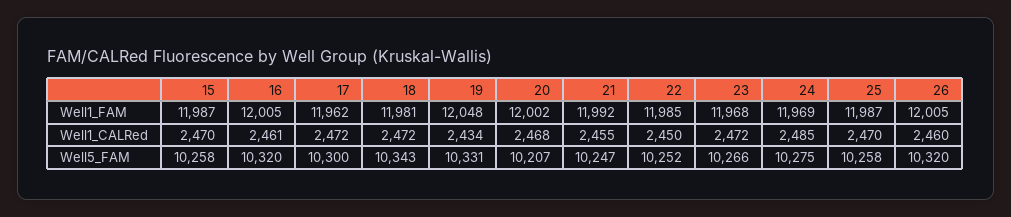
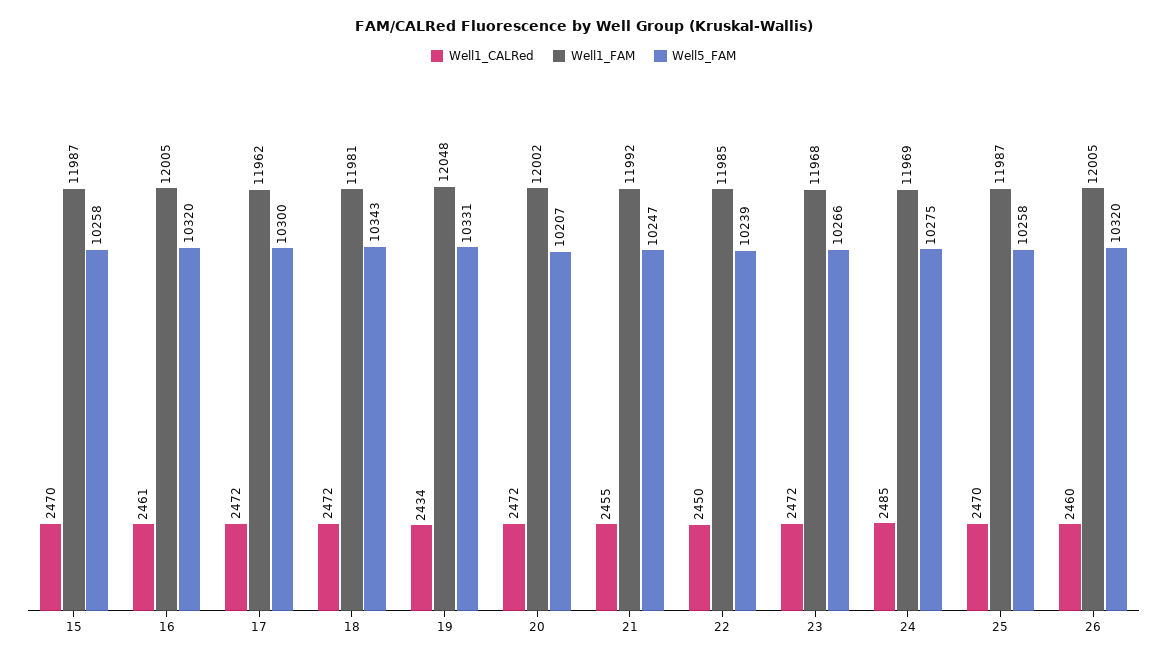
  {
    "Well1_FAM": {
      "15": 11987,
      "16": 12005,
      "17": 11962,
      "18": 11981,
      "19": 12048,
      "20": 12002,
      "21": 11992,
      "22": 11985,
      "23": 11968,
      "24": 11969,
      "25": 11987,
      "26": 12005
    },
    "Well1_CALRed": {
      "15": 2470,
      "16": 2461,
      "17": 2472,
      "18": 2472,
      "19": 2434,
-     "20": 2468,
+     "20": 2472,
      "21": 2455,
      "22": 2450,
      "23": 2472,
      "24": 2485,
      "25": 2470,
      "26": 2460
    },
    "Well5_FAM": {
      "15": 10258,
      "16": 10320,
      "17": 10300,
      "18": 10343,
      "19": 10331,
      "20": 10207,
      "21": 10247,
-     "22": 10252,
+     "22": 10239,
      "23": 10266,
      "24": 10275,
      "25": 10258,
      "26": 10320
    }
  }

